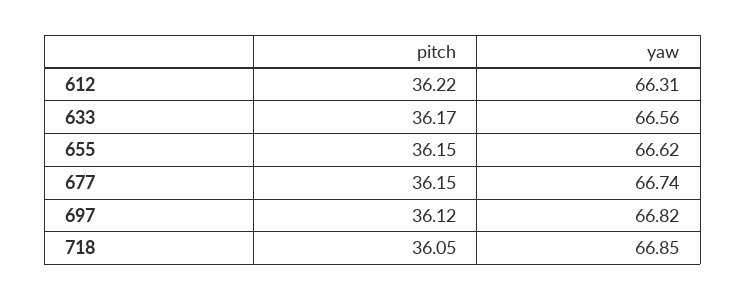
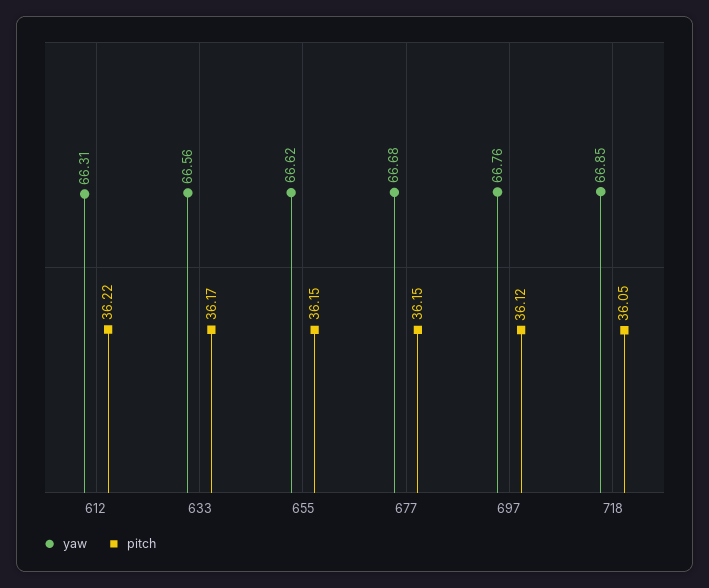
  {
    "pitch": {
      "612": 36.22,
      "633": 36.17,
      "655": 36.15,
      "677": 36.15,
      "697": 36.12,
      "718": 36.05
    },
    "yaw": {
      "612": 66.31,
      "633": 66.56,
      "655": 66.62,
-     "677": 66.74,
+     "677": 66.68,
-     "697": 66.82,
+     "697": 66.76,
      "718": 66.85
    }
  }

